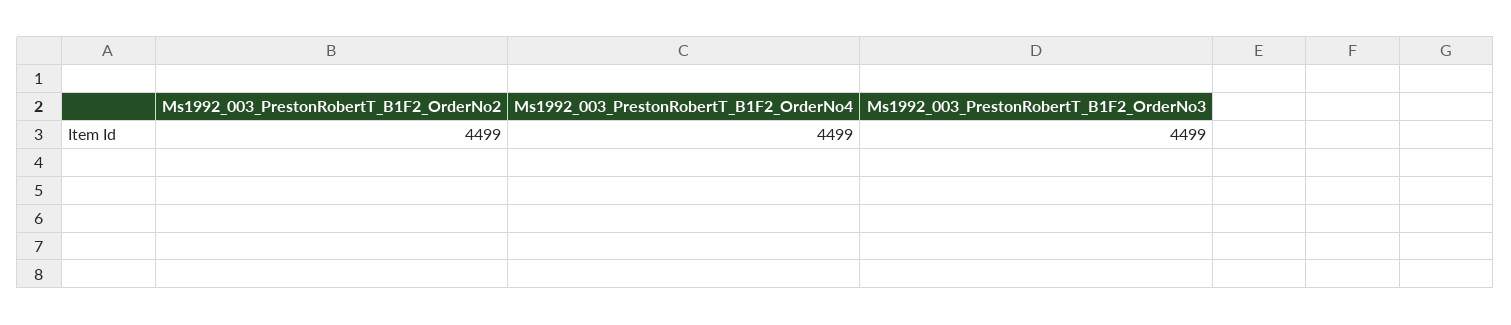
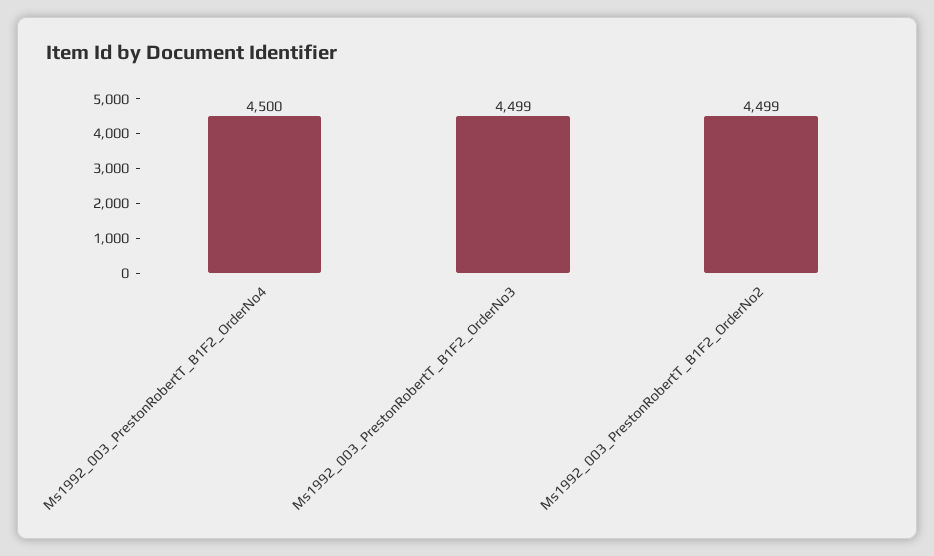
  {
    "Ms1992_003_PrestonRobertT_B1F2_OrderNo2": 4499,
-   "Ms1992_003_PrestonRobertT_B1F2_OrderNo4": 4499,
+   "Ms1992_003_PrestonRobertT_B1F2_OrderNo4": 4500,
    "Ms1992_003_PrestonRobertT_B1F2_OrderNo3": 4499
  }

